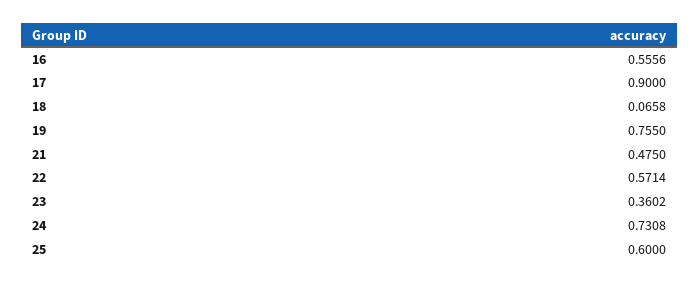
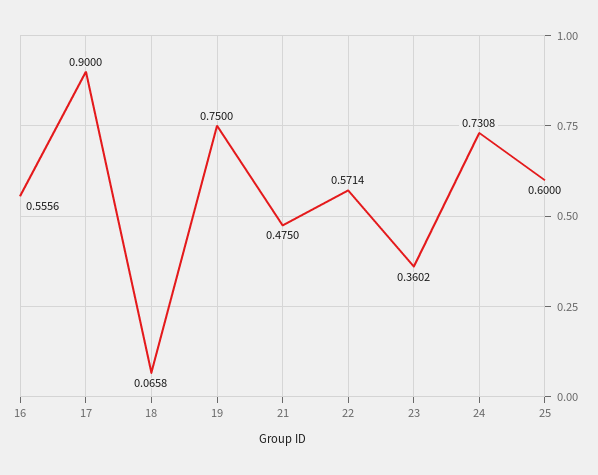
  {
    "16": 0.5556,
    "17": 0.9,
    "18": 0.0658,
-   "19": 0.755,
+   "19": 0.75,
    "21": 0.475,
    "22": 0.5714,
    "23": 0.3602,
    "24": 0.7308,
    "25": 0.6
  }

